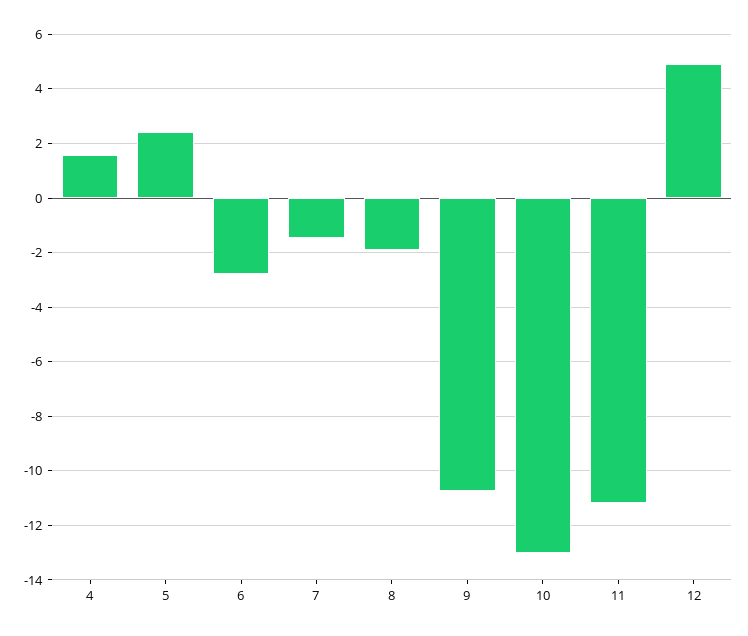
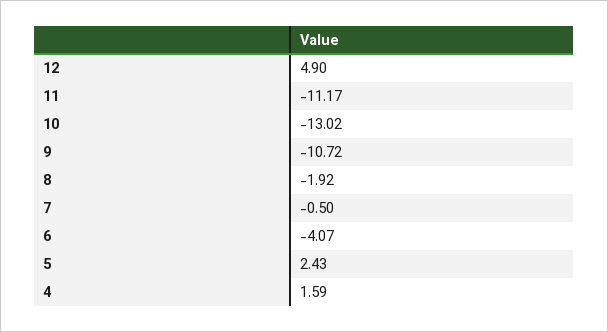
  {
    "4": 1.59,
    "5": 2.43,
-   "6": -2.75,
+   "6": -4.07,
-   "7": -1.5,
+   "7": -0.5,
    "8": -1.92,
    "9": -10.72,
    "10": -13.02,
    "11": -11.17,
    "12": 4.9
  }

